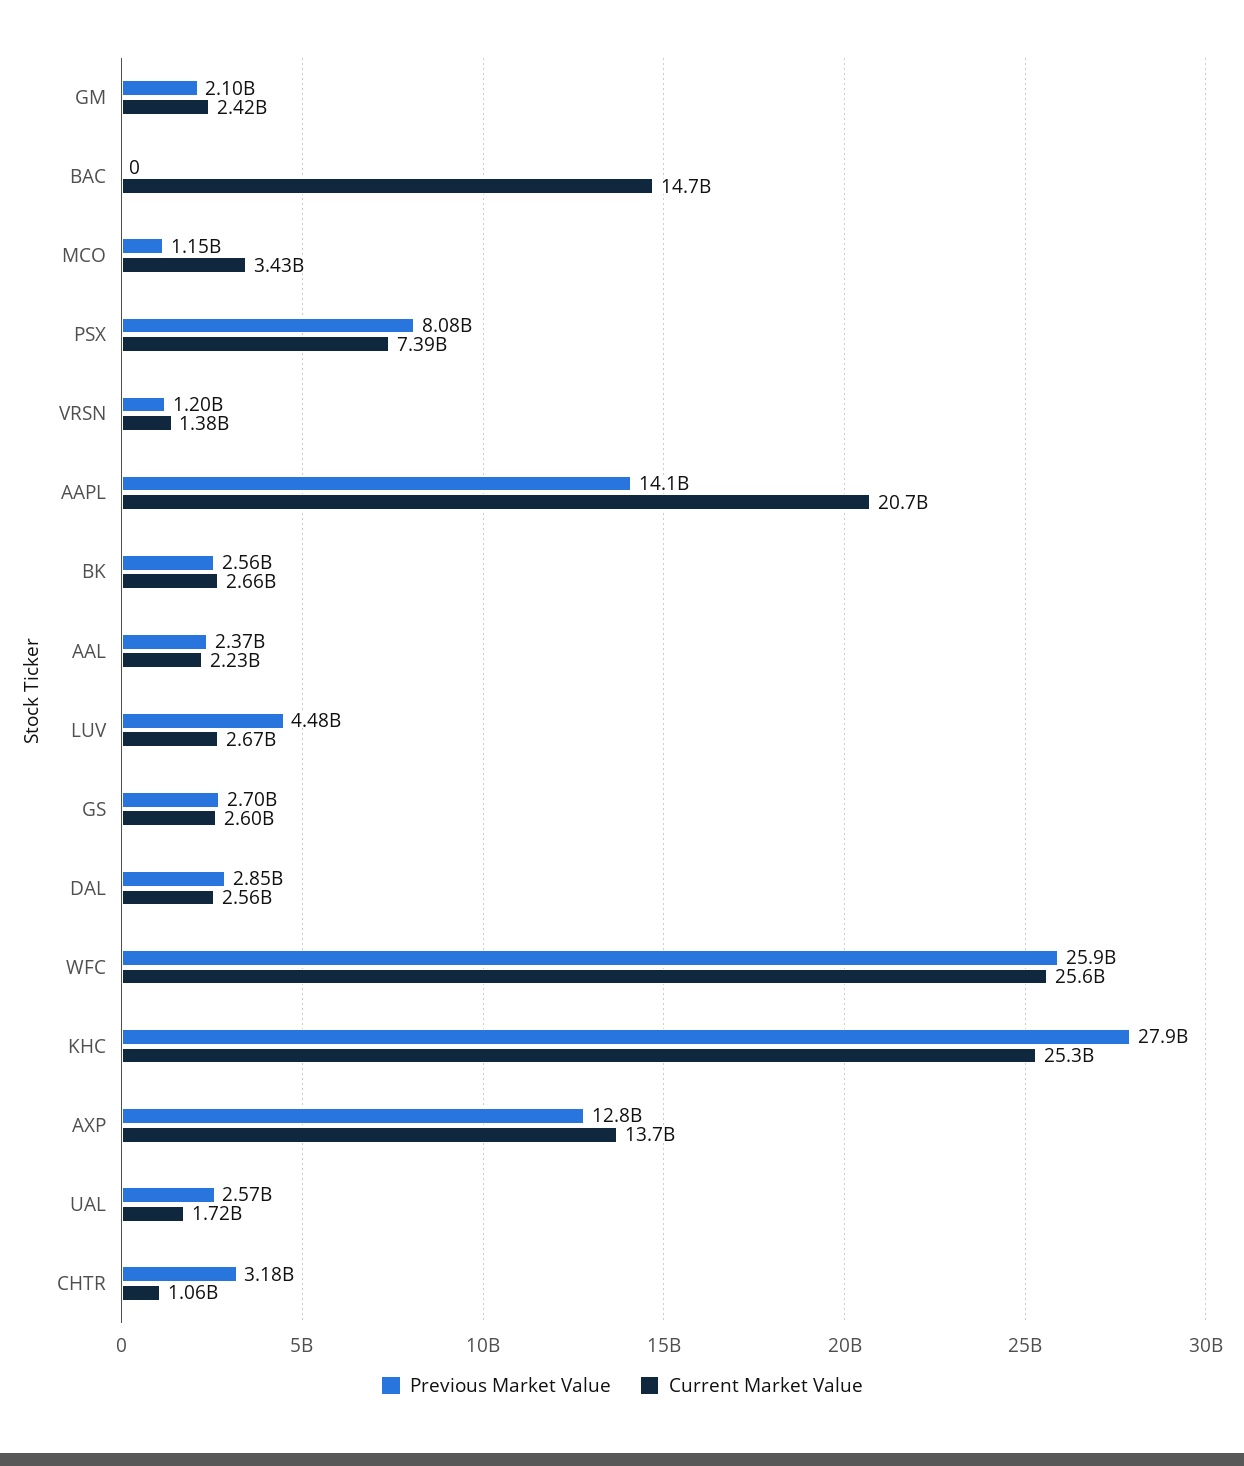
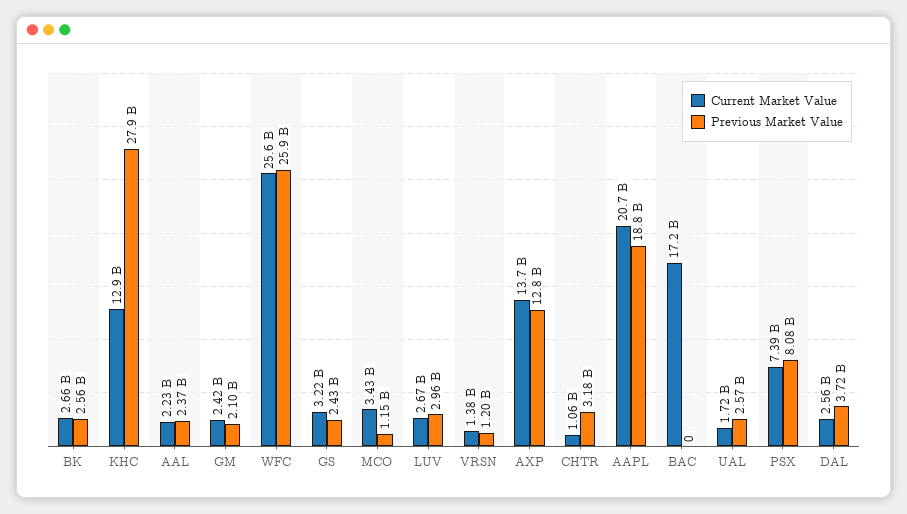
  {
    "Previous Market Value": {
      "GM": 2100000000,
      "BAC": 0,
      "MCO": 1150000000,
      "PSX": 8080000000,
      "VRSN": 1200000000,
-     "AAPL": 14100000000,
+     "AAPL": 18800000000,
      "BK": 2560000000,
      "AAL": 2370000000,
-     "LUV": 4480000000,
+     "LUV": 2960000000,
-     "GS": 2700000000,
+     "GS": 2430000000,
-     "DAL": 2850000000,
+     "DAL": 3720000000,
      "WFC": 25900000000,
      "KHC": 27900000000,
      "AXP": 12800000000,
      "UAL": 2570000000,
      "CHTR": 3180000000
    },
    "Current Market Value": {
      "GM": 2420000000,
-     "BAC": 14700000000,
+     "BAC": 17200000000,
      "MCO": 3430000000,
      "PSX": 7390000000,
      "VRSN": 1380000000,
      "AAPL": 20700000000,
      "BK": 2660000000,
      "AAL": 2230000000,
      "LUV": 2670000000,
-     "GS": 2600000000,
+     "GS": 3220000000,
      "DAL": 2560000000,
      "WFC": 25600000000,
-     "KHC": 25300000000,
+     "KHC": 12900000000,
      "AXP": 13700000000,
      "UAL": 1720000000,
      "CHTR": 1060000000
    }
  }

